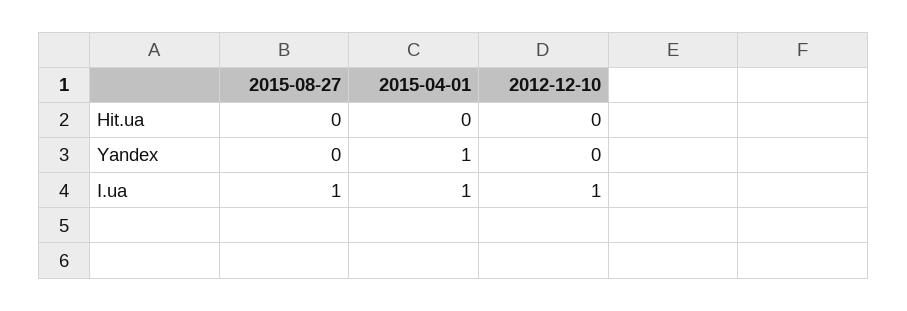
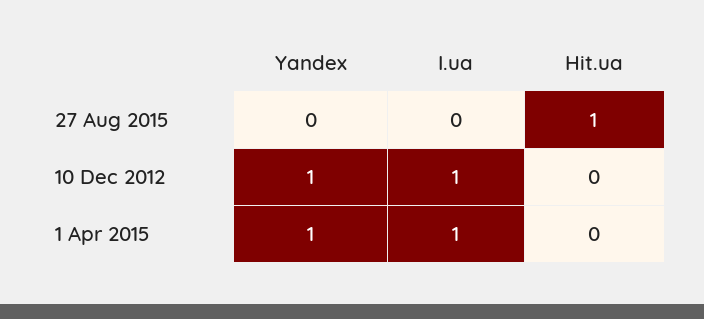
  {
    "2015-08-27": {
-     "Hit.ua": 0,
+     "Hit.ua": 1,
      "Yandex": 0,
-     "I.ua": 1
+     "I.ua": 0
    },
    "2015-04-01": {
      "Hit.ua": 0,
      "Yandex": 1,
      "I.ua": 1
    },
    "2012-12-10": {
      "Hit.ua": 0,
-     "Yandex": 0,
+     "Yandex": 1,
      "I.ua": 1
    }
  }

